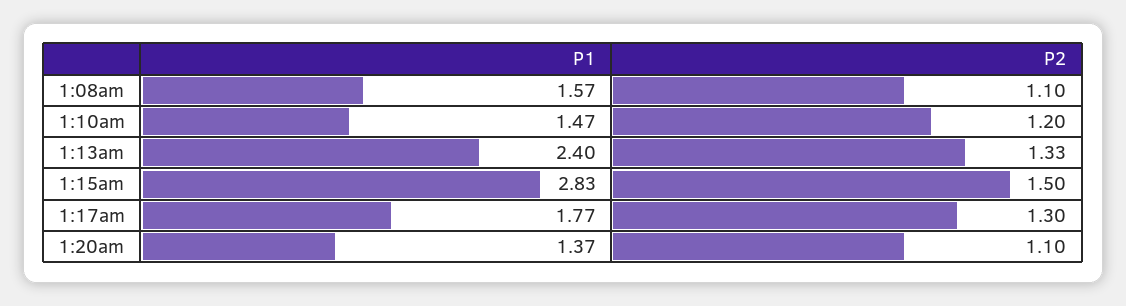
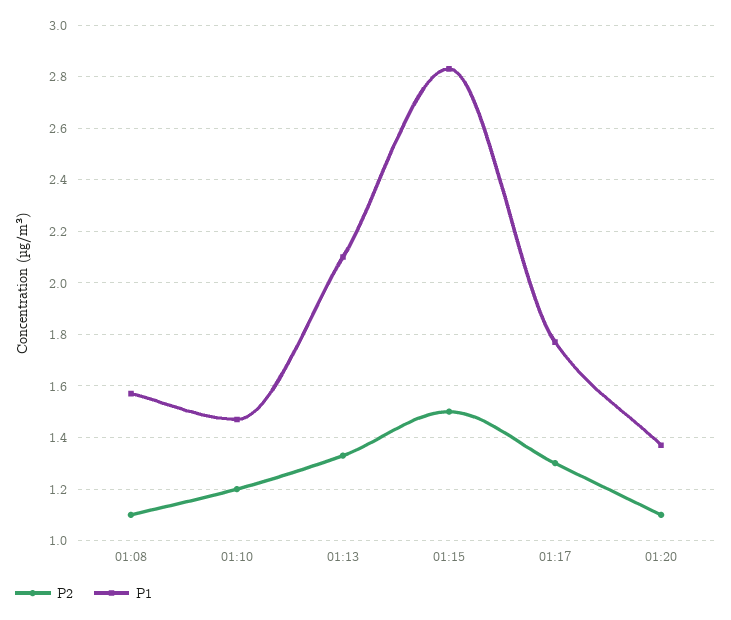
  {
    "P1": {
      "1:08am": 1.57,
      "1:10am": 1.47,
-     "1:13am": 2.4,
+     "1:13am": 2.1,
      "1:15am": 2.83,
      "1:17am": 1.77,
      "1:20am": 1.37
    },
    "P2": {
      "1:08am": 1.1,
      "1:10am": 1.2,
      "1:13am": 1.33,
      "1:15am": 1.5,
      "1:17am": 1.3,
      "1:20am": 1.1
    }
  }

